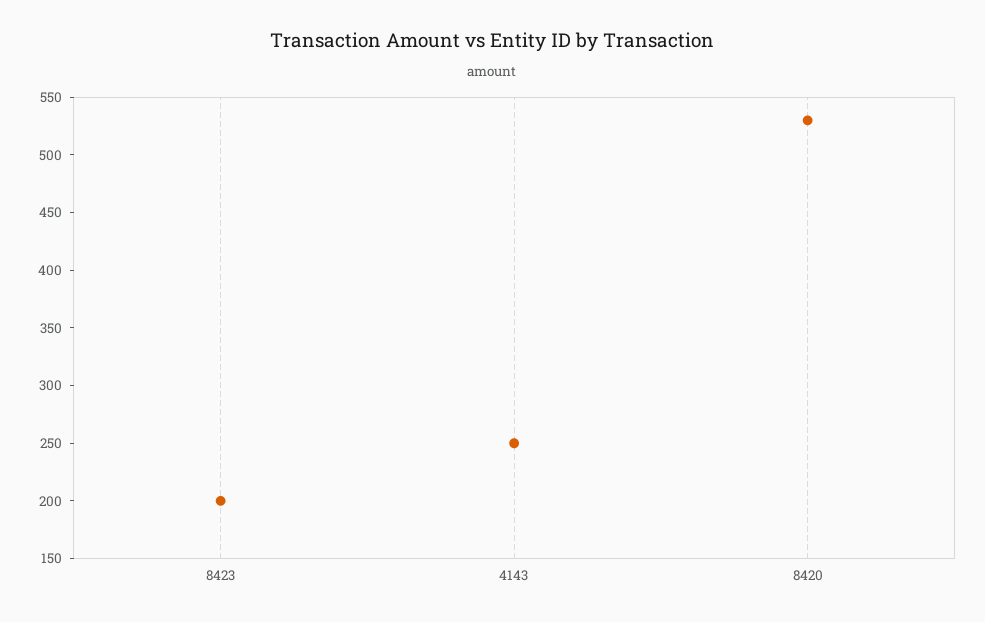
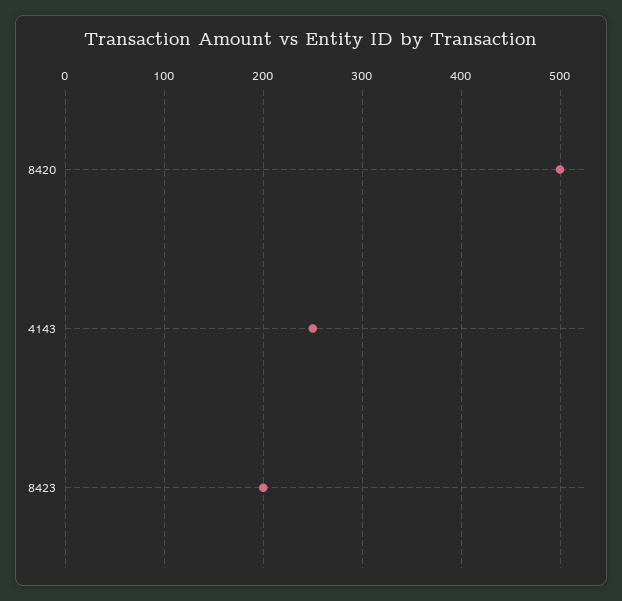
  {
    "8423": 200,
    "4143": 250,
-   "8420": 530
+   "8420": 500
  }

